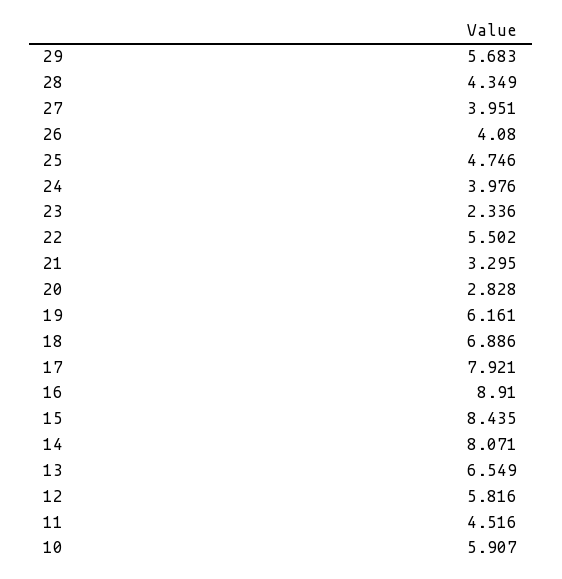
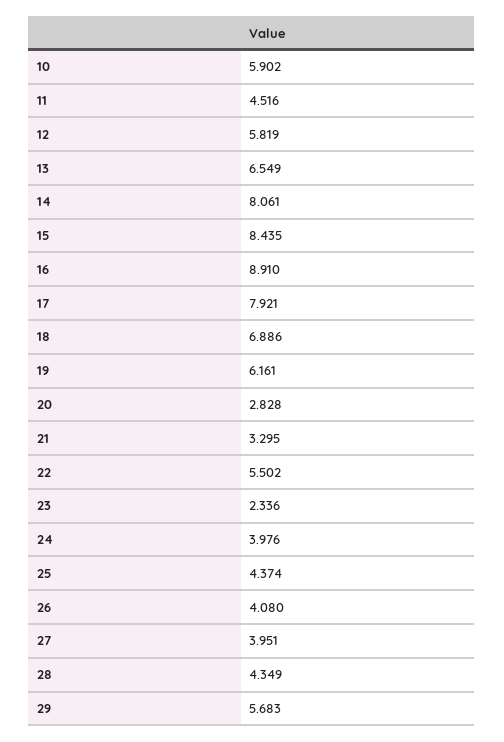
  {
    "29": 5.683,
    "28": 4.349,
    "27": 3.951,
    "26": 4.08,
-   "25": 4.746,
+   "25": 4.374,
    "24": 3.976,
    "23": 2.336,
    "22": 5.502,
    "21": 3.295,
    "20": 2.828,
    "19": 6.161,
    "18": 6.886,
    "17": 7.921,
    "16": 8.91,
    "15": 8.435,
-   "14": 8.071,
+   "14": 8.061,
    "13": 6.549,
-   "12": 5.816,
+   "12": 5.819,
    "11": 4.516,
-   "10": 5.907
+   "10": 5.902
  }

